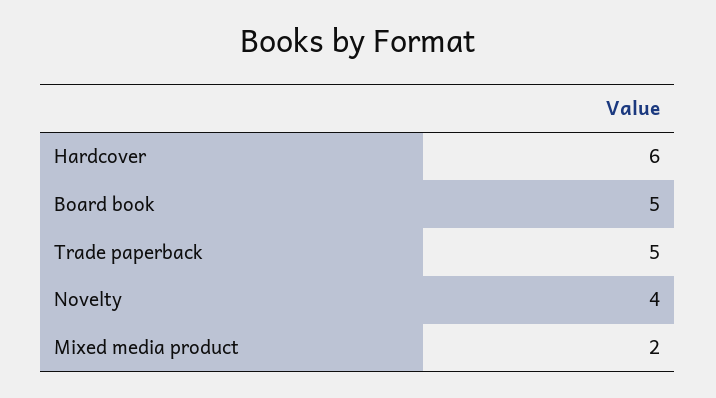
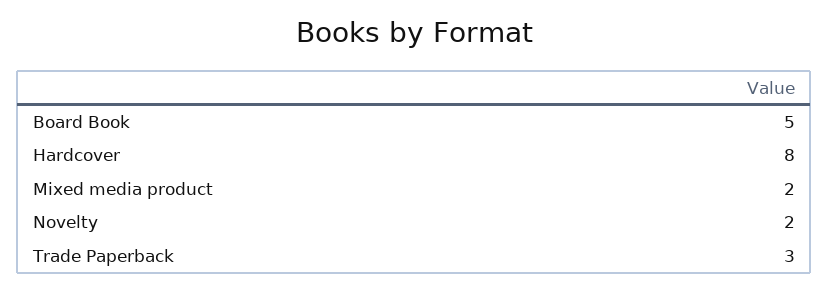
  {
-   "Hardcover": 6,
+   "Hardcover": 8,
    "Board book": 5,
-   "Trade paperback": 5,
+   "Trade paperback": 3,
-   "Novelty": 4,
+   "Novelty": 2,
    "Mixed media product": 2
  }

